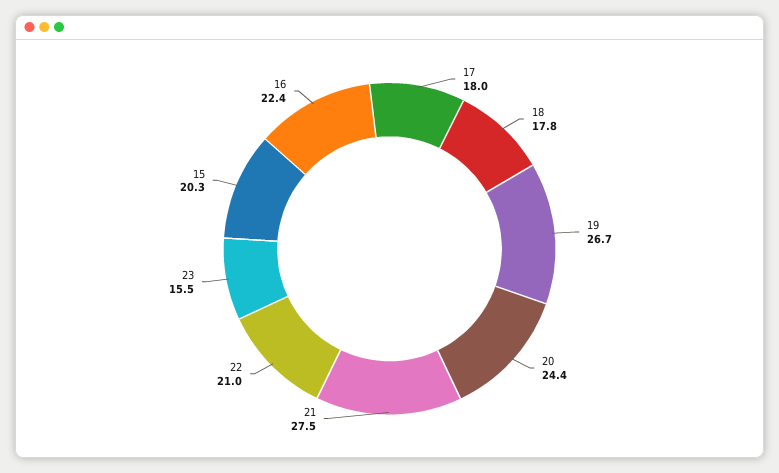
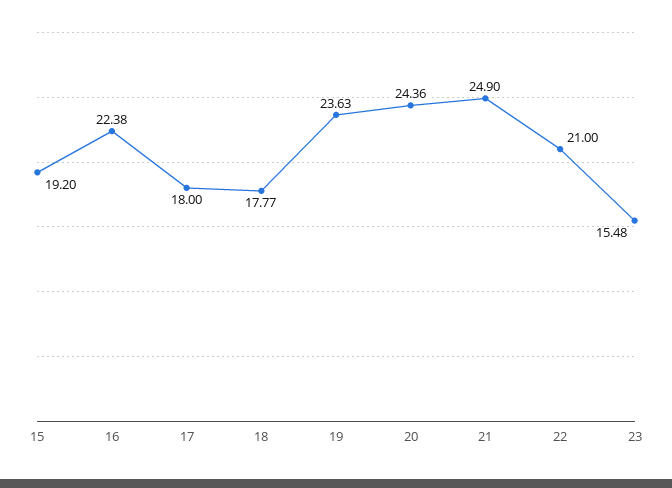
  {
    "17": 18,
    "18": 17.77,
-   "19": 26.7,
+   "19": 23.63,
    "20": 24.36,
-   "21": 27.5,
+   "21": 24.9,
    "22": 21,
    "23": 15.48,
-   "15": 20.3,
+   "15": 19.2,
    "16": 22.38
  }

